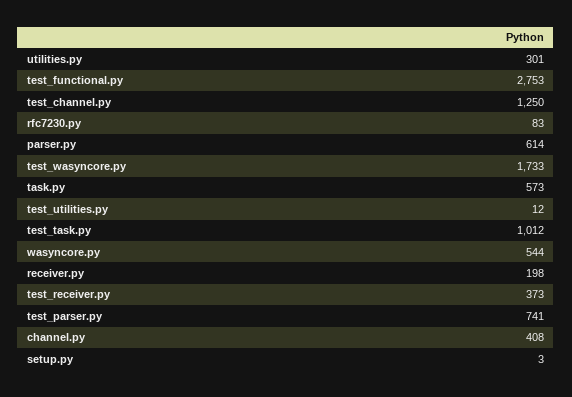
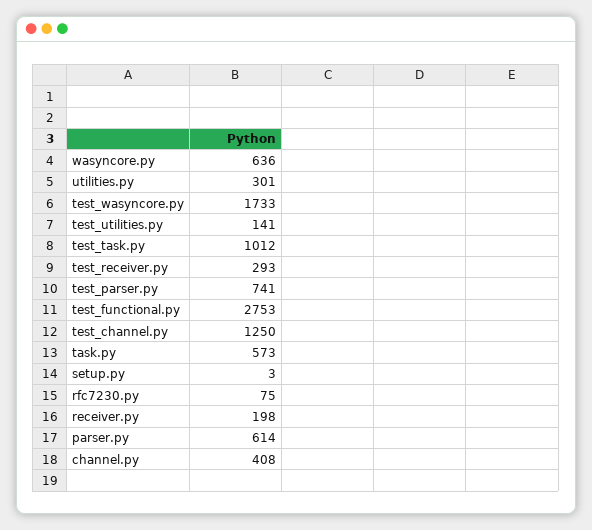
  {
    "utilities.py": 301,
    "test_functional.py": 2753,
    "test_channel.py": 1250,
-   "rfc7230.py": 83,
+   "rfc7230.py": 75,
    "parser.py": 614,
    "test_wasyncore.py": 1733,
    "task.py": 573,
-   "test_utilities.py": 12,
+   "test_utilities.py": 141,
    "test_task.py": 1012,
-   "wasyncore.py": 544,
+   "wasyncore.py": 636,
    "receiver.py": 198,
-   "test_receiver.py": 373,
+   "test_receiver.py": 293,
    "test_parser.py": 741,
    "channel.py": 408,
    "setup.py": 3
  }

